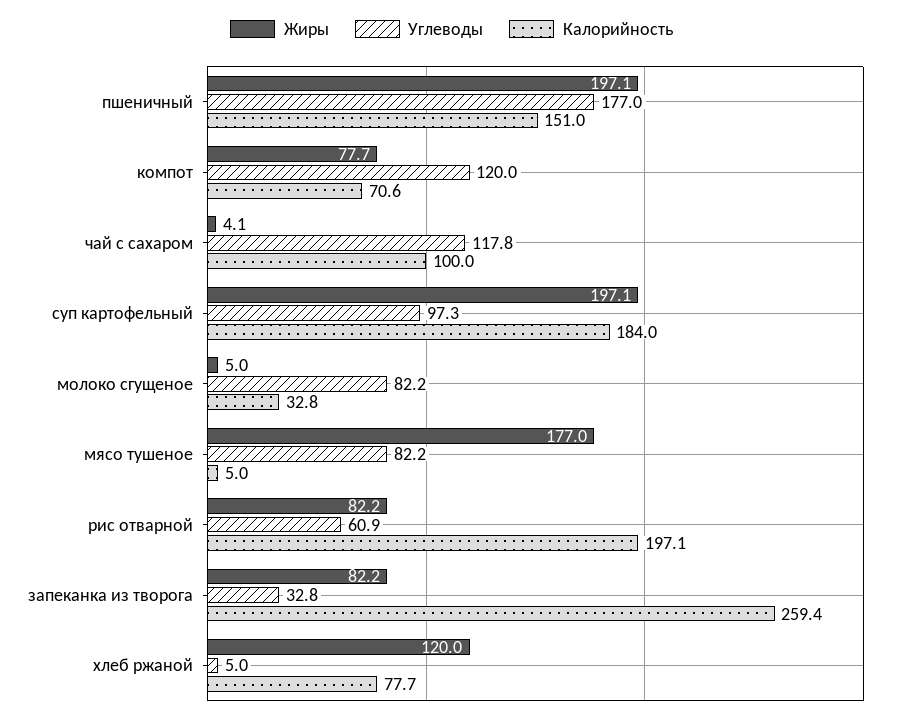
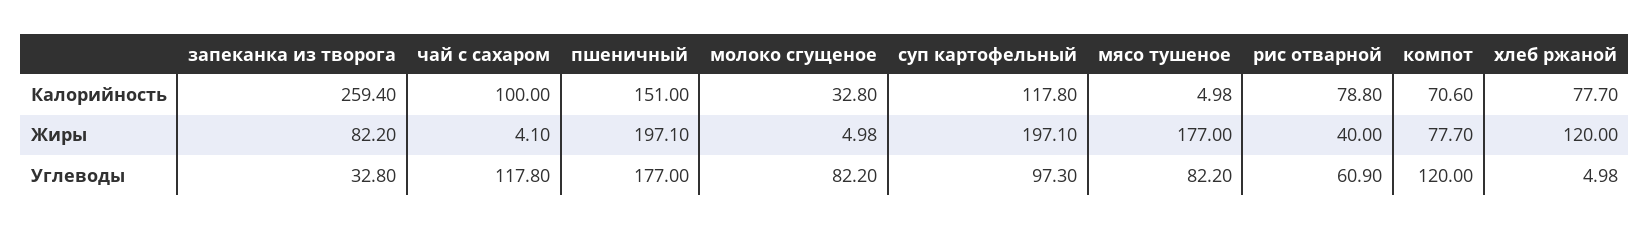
  {
    "Жиры": {
      "пшеничный": 197.1,
      "компот": 77.7,
      "чай с сахаром": 4.1,
      "суп картофельный": 197.1,
      "молоко сгущеное": 4.98,
      "мясо тушеное": 177,
-     "рис отварной": 82.2,
+     "рис отварной": 40,
      "запеканка из творога": 82.2,
      "хлеб ржаной": 120
    },
    "Углеводы": {
      "пшеничный": 177,
      "компот": 120,
      "чай с сахаром": 117.8,
      "суп картофельный": 97.3,
      "молоко сгущеное": 82.2,
      "мясо тушеное": 82.2,
      "рис отварной": 60.9,
      "запеканка из творога": 32.8,
      "хлеб ржаной": 4.98
    },
    "Калорийность": {
      "пшеничный": 151,
      "компот": 70.6,
      "чай с сахаром": 100,
-     "суп картофельный": 184,
+     "суп картофельный": 117.8,
      "молоко сгущеное": 32.8,
      "мясо тушеное": 4.98,
-     "рис отварной": 197.1,
+     "рис отварной": 78.8,
      "запеканка из творога": 259.4,
      "хлеб ржаной": 77.7
    }
  }

